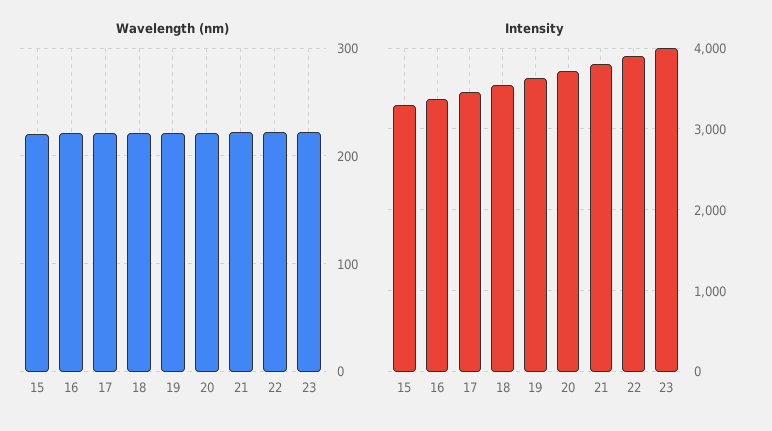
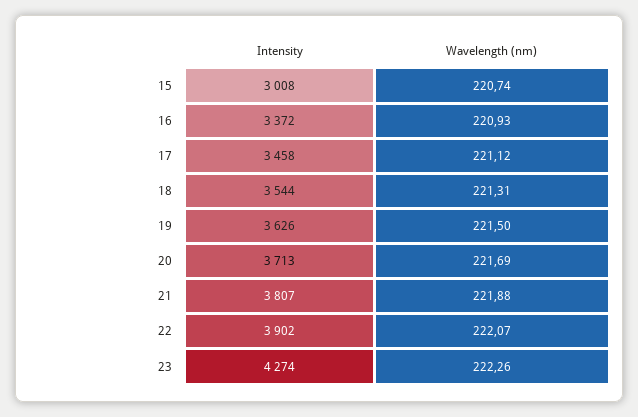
  {
    "Wavelength (nm)": {
      "15": 220.74,
      "16": 220.93,
      "17": 221.12,
      "18": 221.31,
      "19": 221.5,
      "20": 221.69,
      "21": 221.88,
      "22": 222.07,
      "23": 222.26
    },
    "Intensity": {
-     "15": 3300,
+     "15": 3008,
      "16": 3372,
      "17": 3458,
      "18": 3544,
      "19": 3626,
      "20": 3713,
      "21": 3807,
      "22": 3902,
-     "23": 4000
+     "23": 4274
    }
  }

